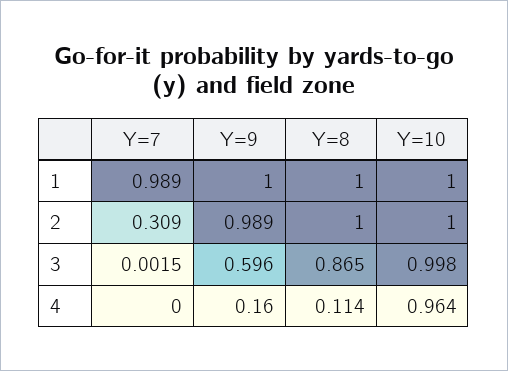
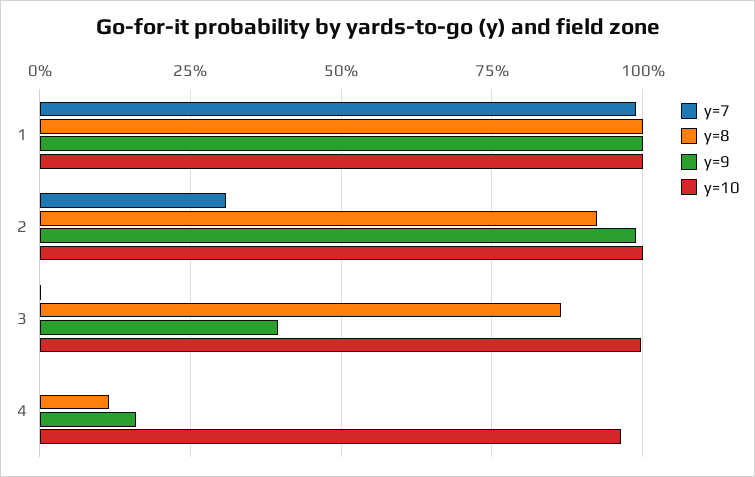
  {
    "Y=7": {
      "1": 0.989,
      "2": 0.309,
      "3": 0.0015,
      "4": 0
    },
    "Y=9": {
      "1": 1,
      "2": 0.989,
-     "3": 0.596,
+     "3": 0.4,
      "4": 0.16
    },
    "Y=8": {
      "1": 1,
-     "2": 1,
+     "2": 0.925,
      "3": 0.865,
      "4": 0.114
    },
    "Y=10": {
      "1": 1,
      "2": 1,
      "3": 0.998,
      "4": 0.964
    }
  }

